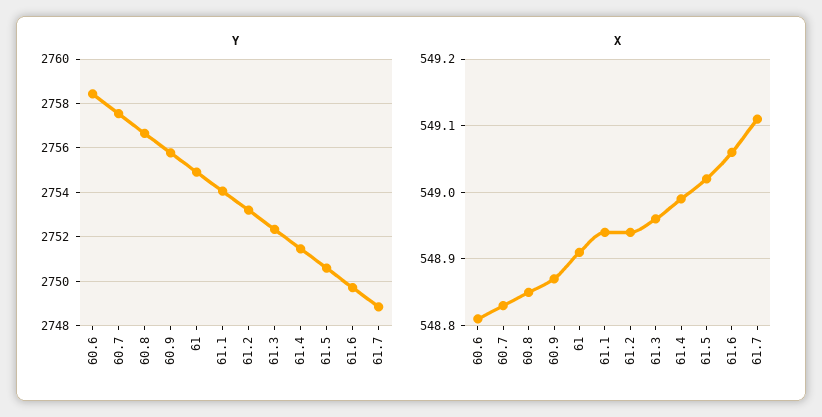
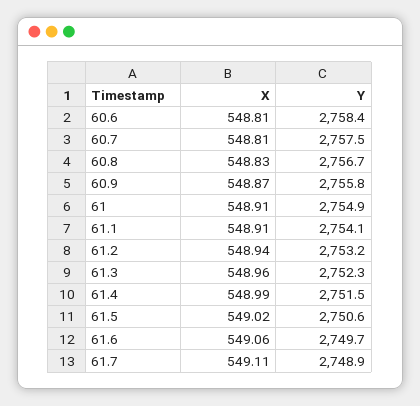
  {
    "Y": {
      "60.6": 2758.4,
      "60.7": 2757.5,
      "60.8": 2756.7,
      "60.9": 2755.8,
      "61": 2754.9,
      "61.1": 2754.1,
      "61.2": 2753.2,
      "61.3": 2752.3,
      "61.4": 2751.5,
      "61.5": 2750.6,
      "61.6": 2749.7,
      "61.7": 2748.9
    },
    "X": {
      "60.6": 548.81,
-     "60.7": 548.83,
+     "60.7": 548.81,
-     "60.8": 548.85,
+     "60.8": 548.83,
      "60.9": 548.87,
      "61": 548.91,
-     "61.1": 548.94,
+     "61.1": 548.91,
      "61.2": 548.94,
      "61.3": 548.96,
      "61.4": 548.99,
      "61.5": 549.02,
      "61.6": 549.06,
      "61.7": 549.11
    }
  }

